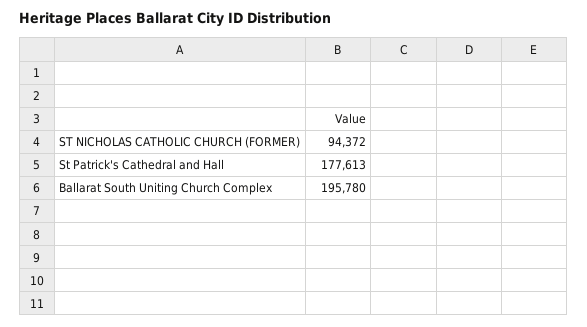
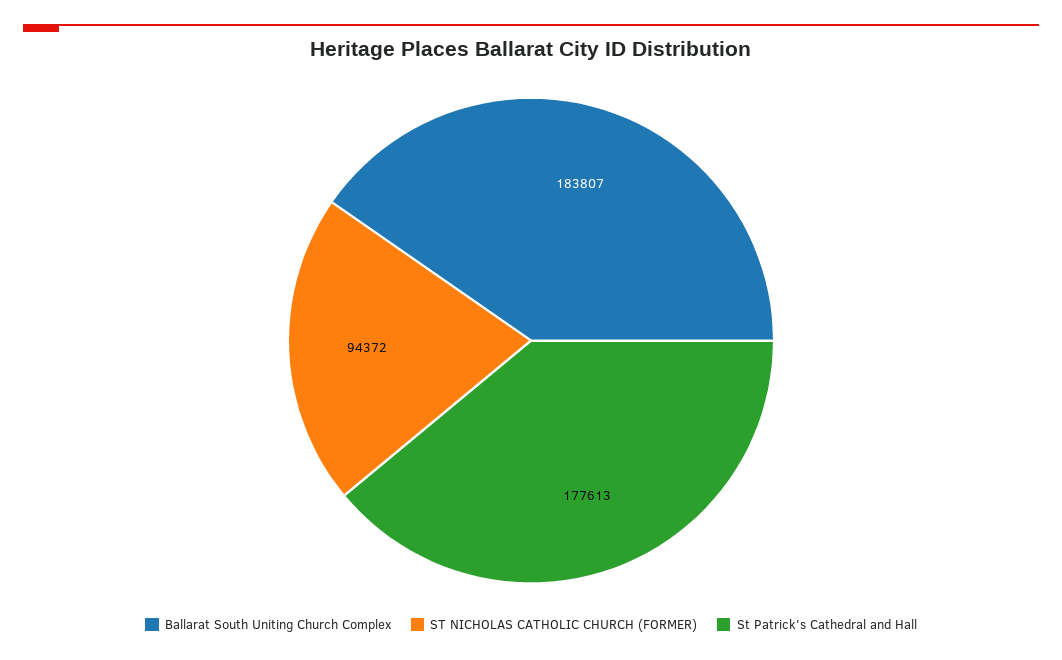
  {
    "ST NICHOLAS CATHOLIC CHURCH (FORMER)": 94372,
    "St Patrick's Cathedral and Hall": 177613,
-   "Ballarat South Uniting Church Complex": 195780
+   "Ballarat South Uniting Church Complex": 183807
  }

